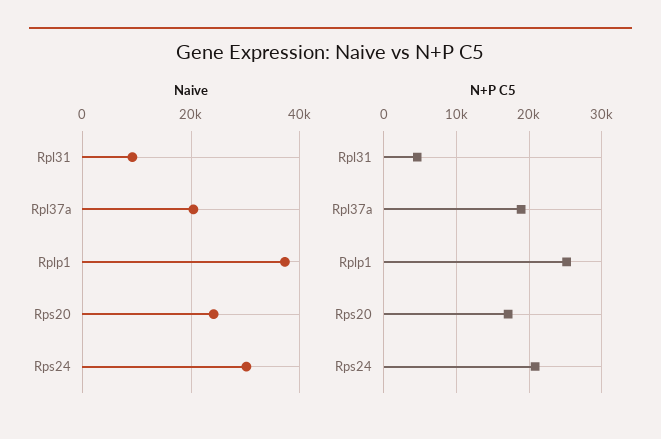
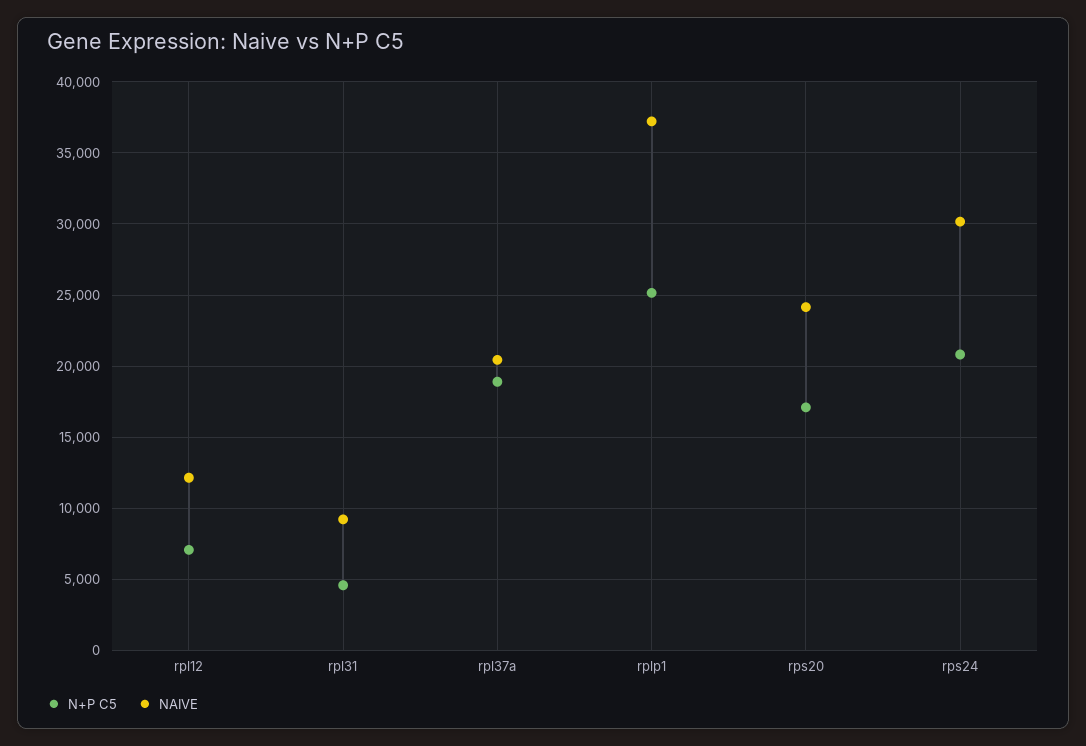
  {
    "Naive": {
      "Rpl31": 9000,
      "Rpl37a": 20500,
      "Rplp1": 37000,
      "Rps20": 24000,
-     "Rps24": 30000
+     "Rps24": 30000,
+     "rpl12": 12000
    },
    "N+P C5": {
      "Rpl31": 4500,
      "Rpl37a": 19000,
      "Rplp1": 25000,
      "Rps20": 17000,
-     "Rps24": 21000
+     "Rps24": 21000,
+     "rpl12": 7000
    }
  }

